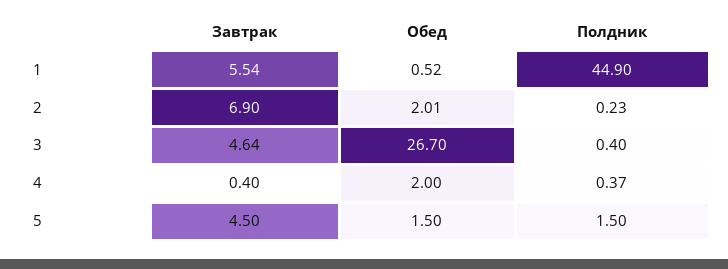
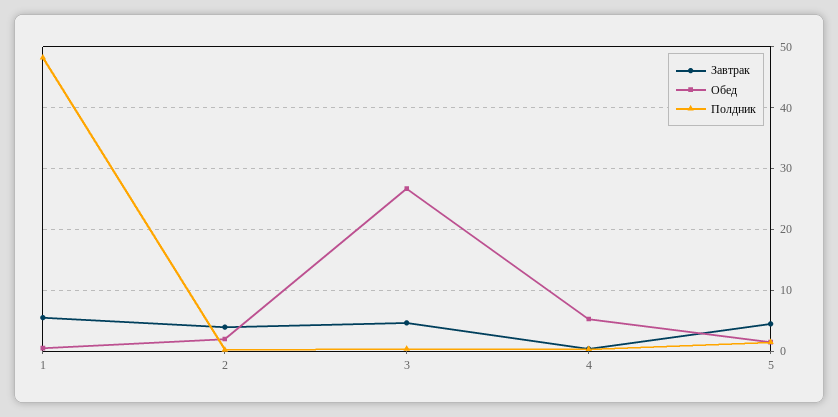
  {
    "Завтрак": {
      "1": 5.54,
-     "2": 6.9,
+     "2": 4,
      "3": 4.64,
      "4": 0.4,
      "5": 4.5
    },
    "Обед": {
      "1": 0.52,
      "2": 2.01,
      "3": 26.7,
-     "4": 2,
+     "4": 5,
      "5": 1.5
    },
    "Полдник": {
-     "1": 44.9,
+     "1": 48,
      "2": 0.23,
      "3": 0.4,
      "4": 0.37,
      "5": 1.5
    }
  }

